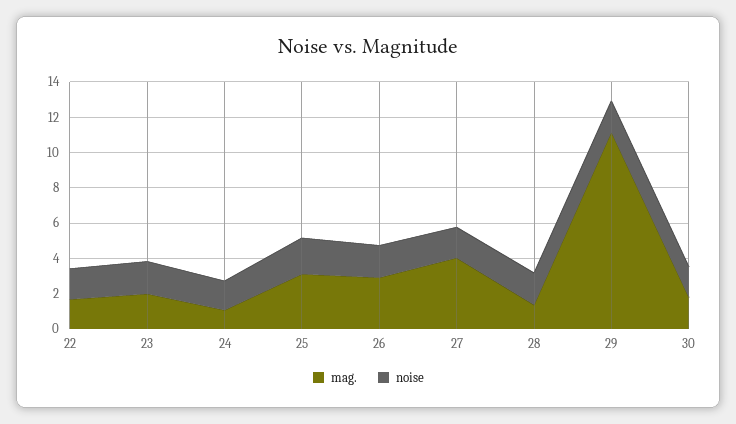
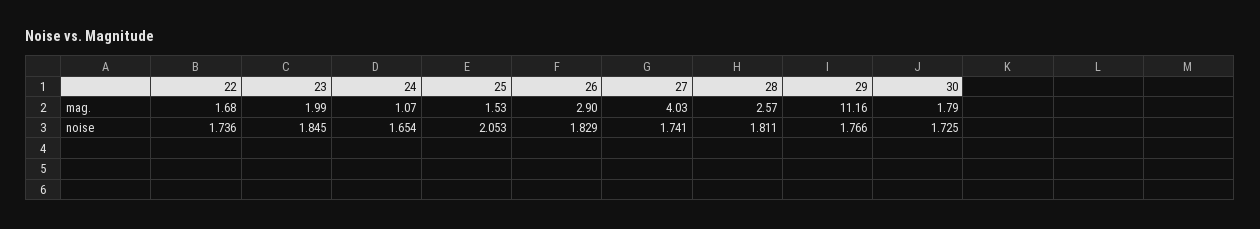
  {
    "mag.": {
      "22": 1.68,
      "23": 1.99,
      "24": 1.07,
-     "25": 3,
+     "25": 1.53,
      "26": 2.9,
      "27": 4.03,
-     "28": 1.5,
+     "28": 2.57,
      "29": 11.16,
      "30": 1.79
    },
    "noise": {
      "22": 1.736,
      "23": 1.845,
      "24": 1.654,
      "25": 2.053,
      "26": 1.829,
      "27": 1.741,
      "28": 1.811,
      "29": 1.766,
      "30": 1.725
    }
  }

